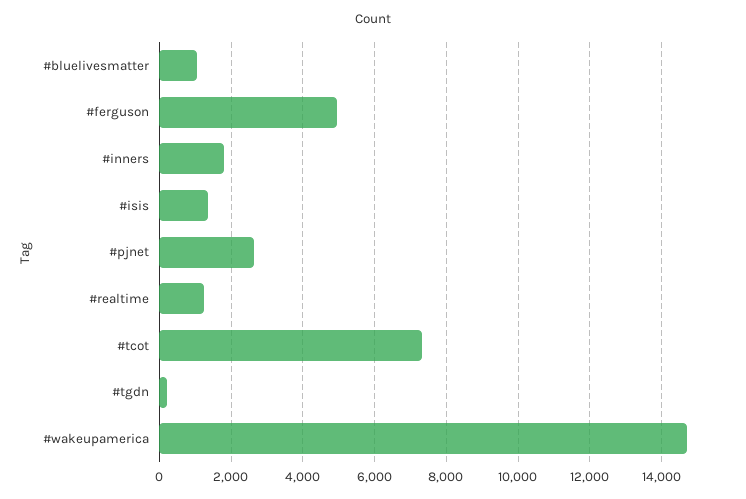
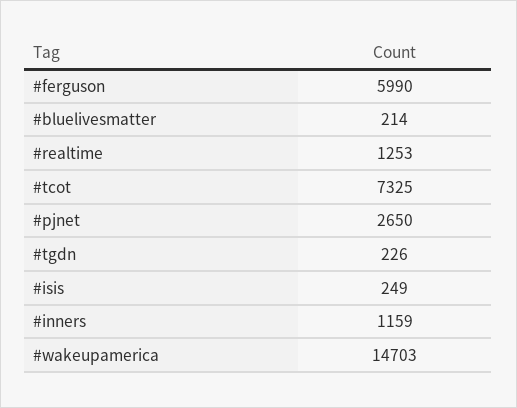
  {
-   "#bluelivesmatter": 1000,
+   "#bluelivesmatter": 214,
-   "#ferguson": 5000,
+   "#ferguson": 5990,
-   "#inners": 1800,
+   "#inners": 1159,
-   "#isis": 1400,
+   "#isis": 249,
    "#pjnet": 2650,
    "#realtime": 1253,
    "#tcot": 7325,
    "#tgdn": 226,
    "#wakeupamerica": 14703
  }

